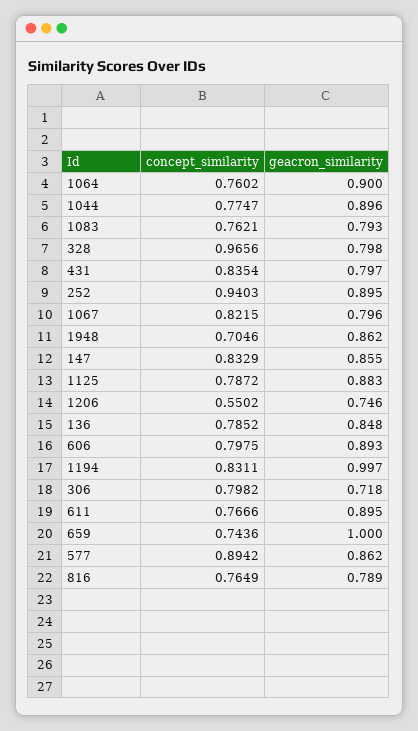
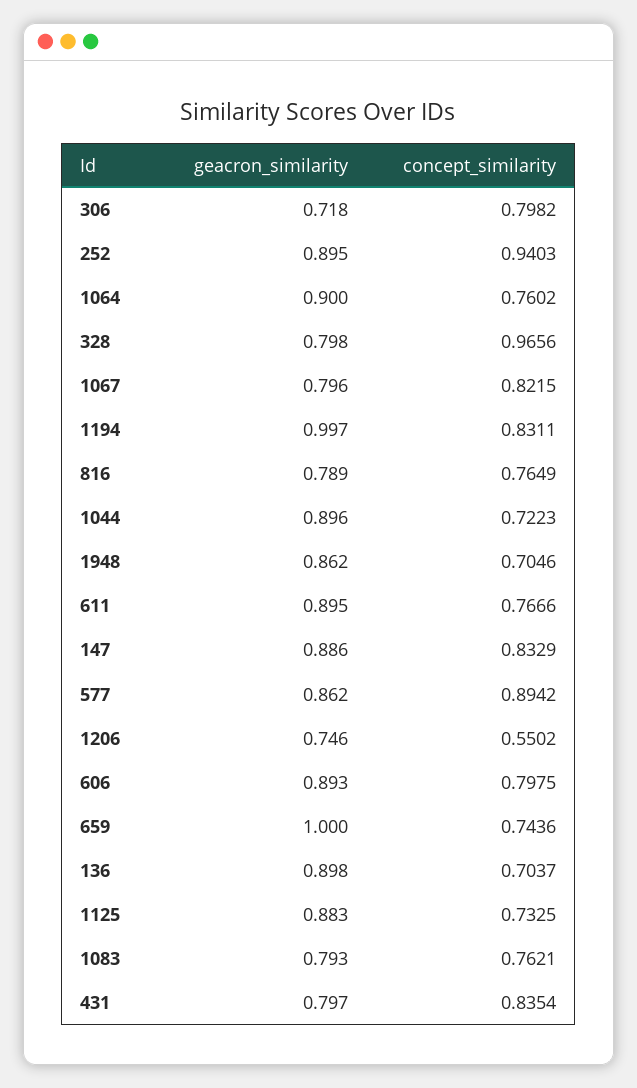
  {
    "concept_similarity": {
      "1064": 0.7602,
-     "1044": 0.7747,
+     "1044": 0.7223,
      "1083": 0.7621,
      "328": 0.9656,
      "431": 0.8354,
      "252": 0.9403,
      "1067": 0.8215,
      "1948": 0.7046,
      "147": 0.8329,
-     "1125": 0.7872,
+     "1125": 0.7325,
      "1206": 0.5502,
-     "136": 0.7852,
+     "136": 0.7037,
      "606": 0.7975,
      "1194": 0.8311,
      "306": 0.7982,
      "611": 0.7666,
      "659": 0.7436,
      "577": 0.8942,
      "816": 0.7649
    },
    "geacron_similarity": {
      "1064": 0.9,
      "1044": 0.896,
      "1083": 0.793,
      "328": 0.798,
      "431": 0.797,
      "252": 0.895,
      "1067": 0.796,
      "1948": 0.862,
-     "147": 0.855,
+     "147": 0.886,
      "1125": 0.883,
      "1206": 0.746,
-     "136": 0.848,
+     "136": 0.898,
      "606": 0.893,
      "1194": 0.997,
      "306": 0.718,
      "611": 0.895,
      "659": 1,
      "577": 0.862,
      "816": 0.789
    }
  }

